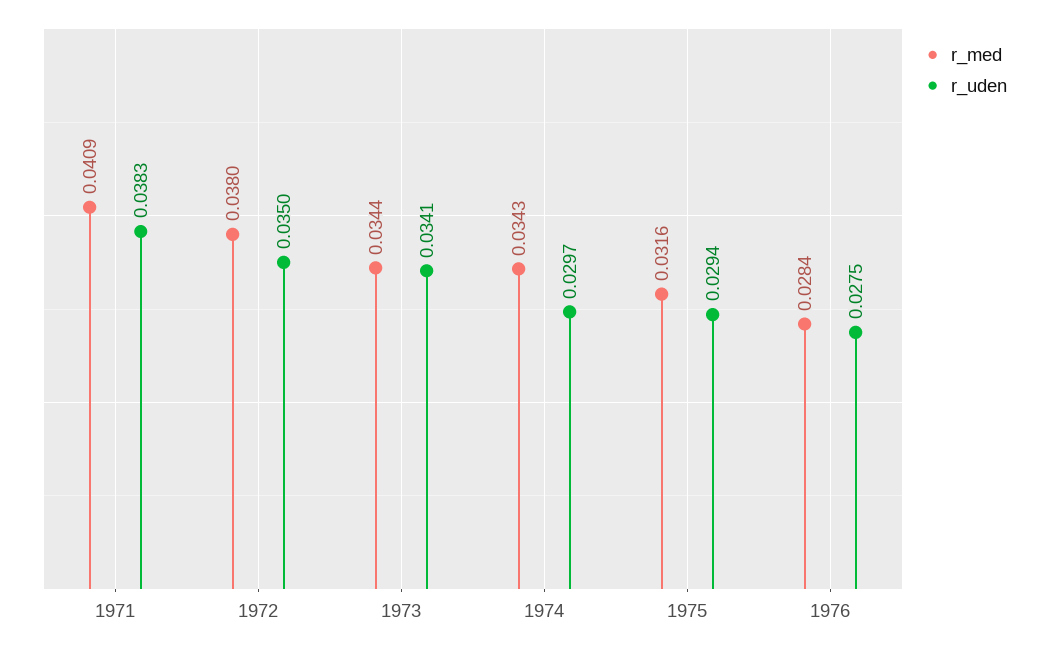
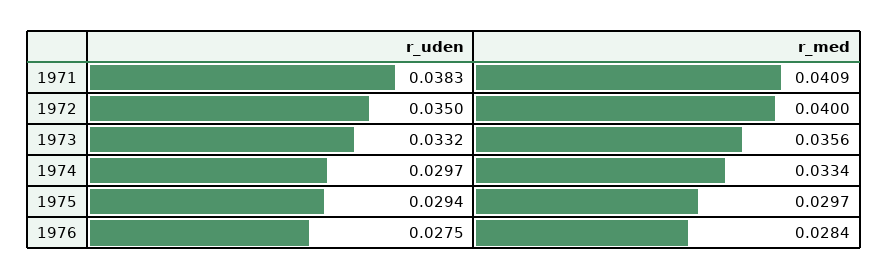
  {
    "r_med": {
      "1971": 0.0409,
-     "1972": 0.038,
+     "1972": 0.04,
-     "1973": 0.0344,
+     "1973": 0.0356,
-     "1974": 0.0343,
+     "1974": 0.0334,
-     "1975": 0.0316,
+     "1975": 0.0297,
      "1976": 0.0284
    },
    "r_uden": {
      "1971": 0.0383,
      "1972": 0.035,
-     "1973": 0.0341,
+     "1973": 0.0332,
      "1974": 0.0297,
      "1975": 0.0294,
      "1976": 0.0275
    }
  }

